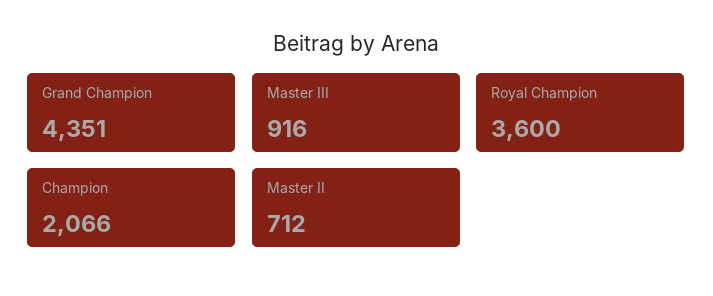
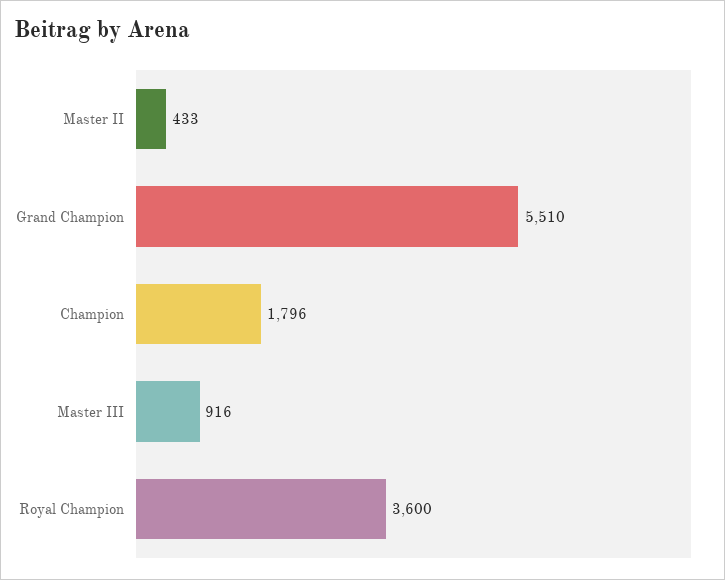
  {
-   "Grand Champion": 4351,
+   "Grand Champion": 5510,
    "Master III": 916,
    "Royal Champion": 3600,
-   "Champion": 2066,
+   "Champion": 1796,
-   "Master II": 712
+   "Master II": 433
  }

